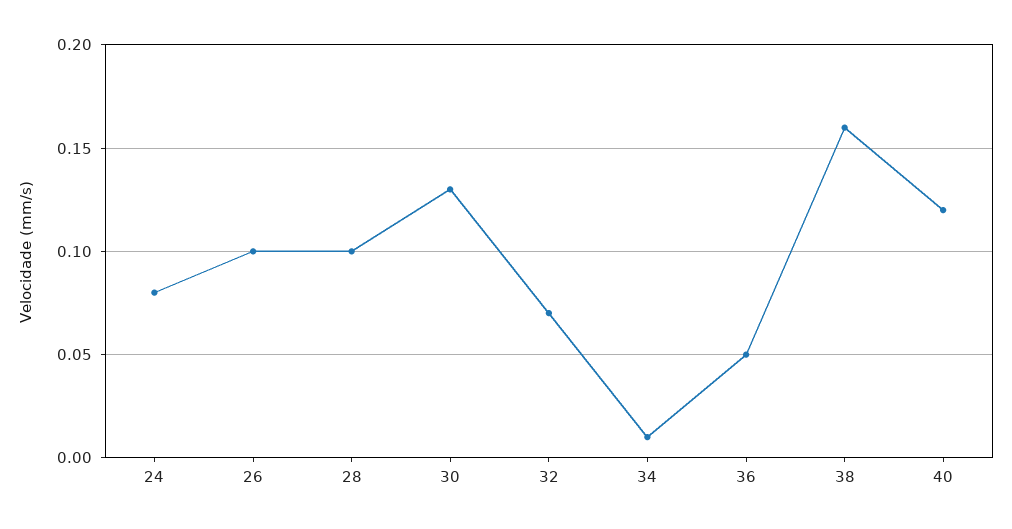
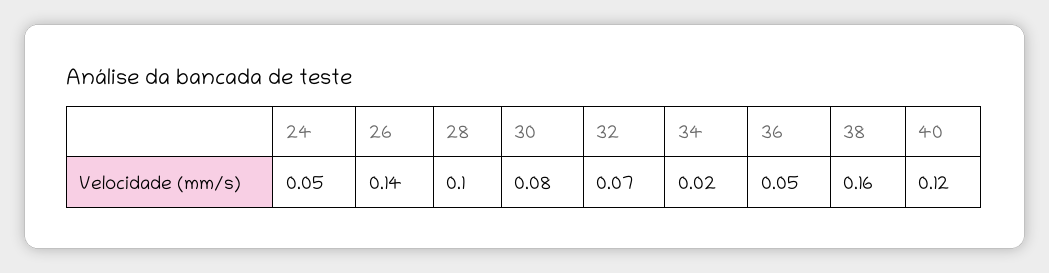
  {
-   "24": 0.08,
+   "24": 0.05,
-   "26": 0.1,
+   "26": 0.14,
    "28": 0.1,
-   "30": 0.13,
+   "30": 0.08,
    "32": 0.07,
-   "34": 0.01,
+   "34": 0.02,
    "36": 0.05,
    "38": 0.16,
    "40": 0.12
  }

